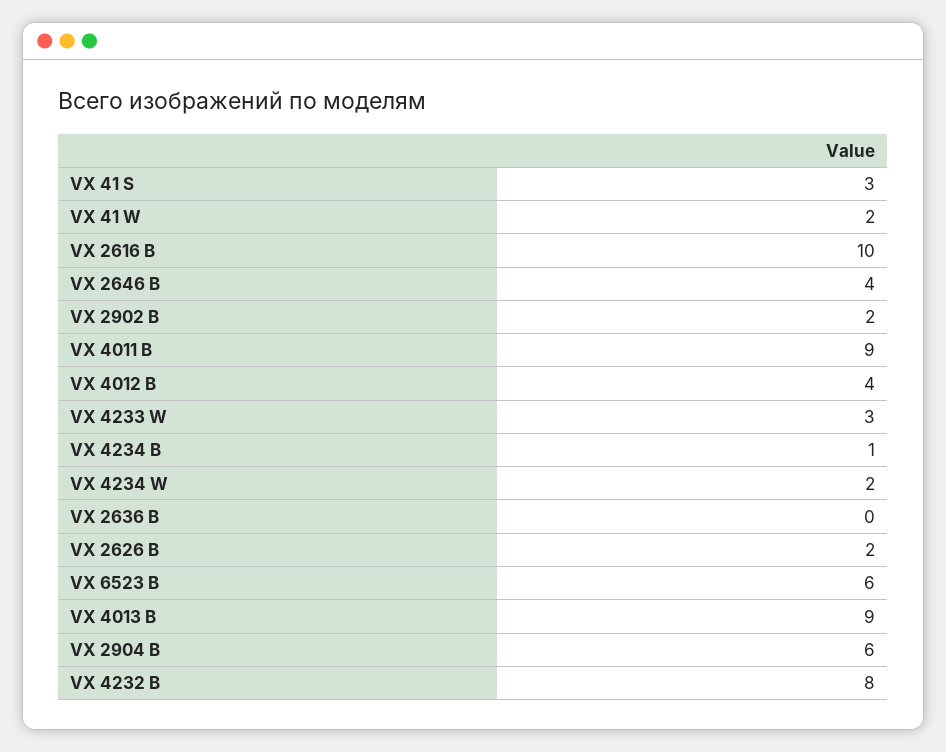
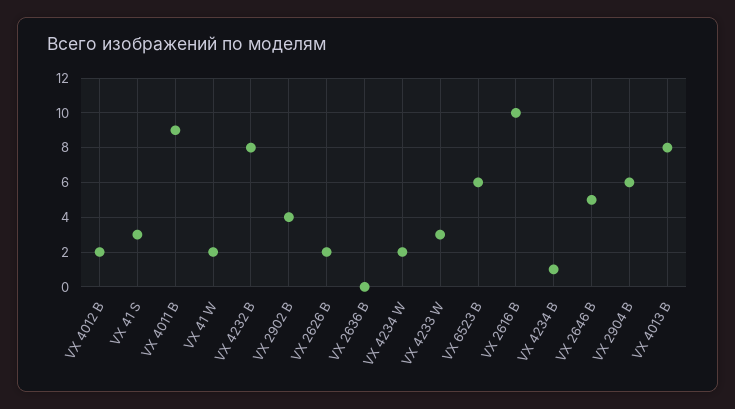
  {
    "VX 41 S": 3,
    "VX 41 W": 2,
    "VX 2616 B": 10,
-   "VX 2646 B": 4,
+   "VX 2646 B": 5,
-   "VX 2902 B": 2,
+   "VX 2902 B": 4,
    "VX 4011 B": 9,
-   "VX 4012 B": 4,
+   "VX 4012 B": 2,
    "VX 4233 W": 3,
    "VX 4234 B": 1,
    "VX 4234 W": 2,
    "VX 2636 B": 0,
    "VX 2626 B": 2,
    "VX 6523 B": 6,
-   "VX 4013 B": 9,
+   "VX 4013 B": 8,
    "VX 2904 B": 6,
    "VX 4232 B": 8
  }

